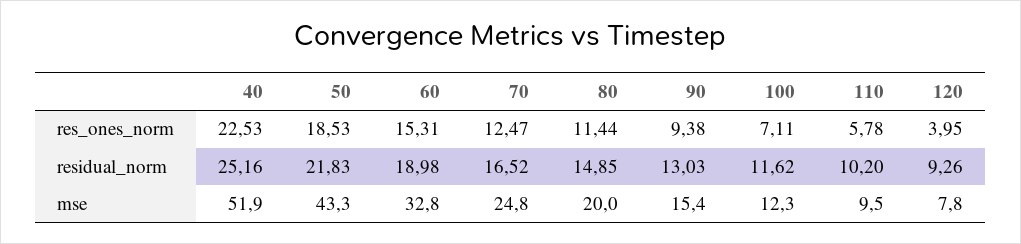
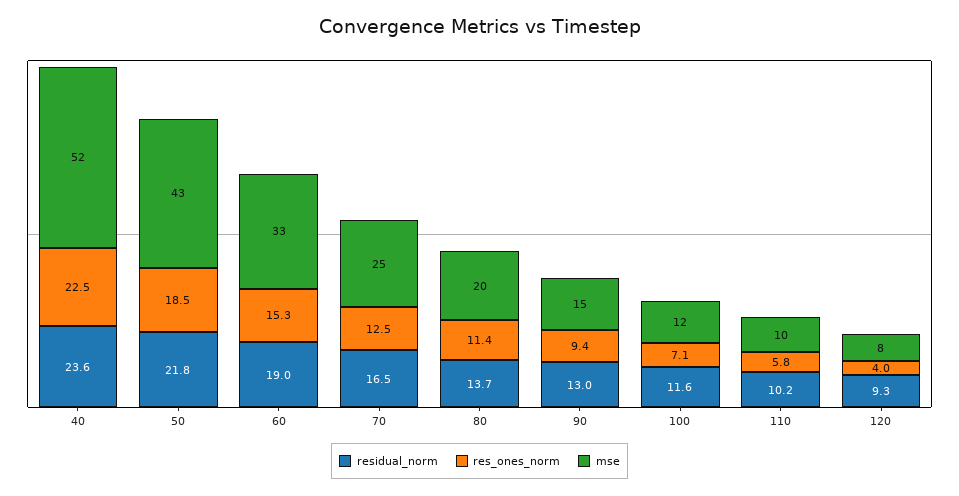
  {
    "res_ones_norm": {
      "40": 22.53,
      "50": 18.53,
      "60": 15.31,
      "70": 12.47,
      "80": 11.44,
      "90": 9.38,
      "100": 7.11,
      "110": 5.78,
      "120": 3.95
    },
    "residual_norm": {
-     "40": 25.16,
+     "40": 23.6,
      "50": 21.83,
      "60": 18.98,
      "70": 16.52,
-     "80": 14.85,
+     "80": 13.7,
      "90": 13.03,
      "100": 11.62,
      "110": 10.2,
      "120": 9.26
    },
    "mse": {
      "40": 51.9,
      "50": 43.3,
      "60": 32.8,
      "70": 24.8,
      "80": 20,
      "90": 15.4,
      "100": 12.3,
      "110": 9.5,
      "120": 7.8
    }
  }

